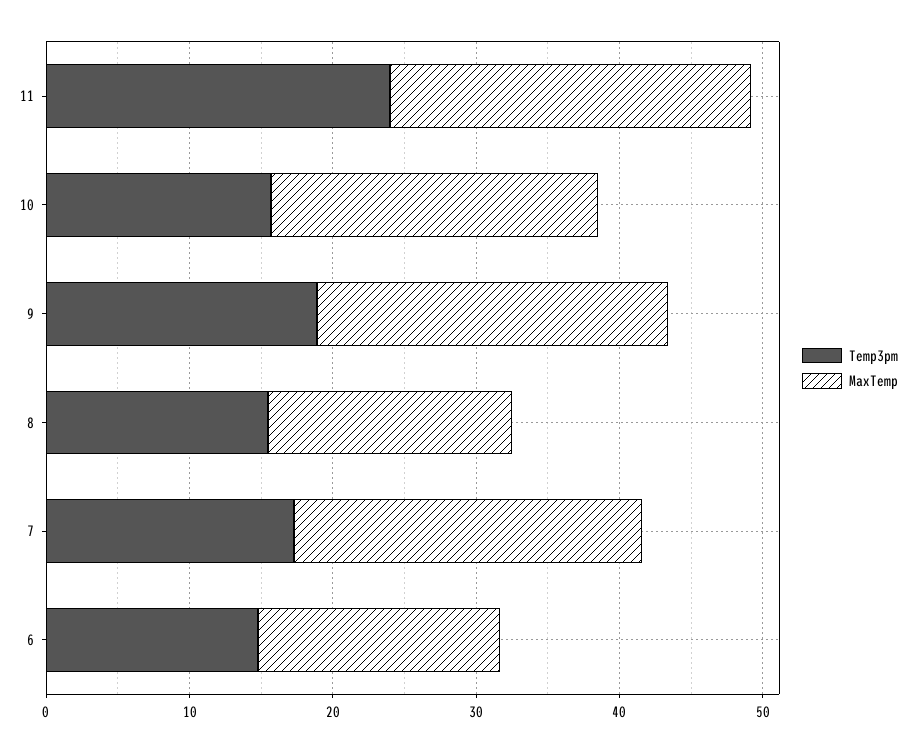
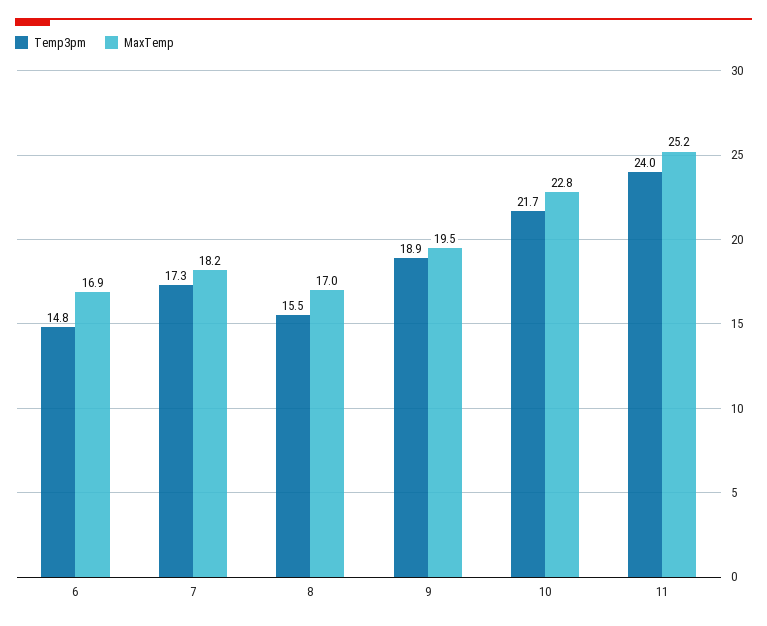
  {
    "Temp3pm": {
      "11": 24,
-     "10": 16,
+     "10": 21.7,
      "9": 18.9,
      "8": 15.5,
      "7": 17.3,
      "6": 14.8
    },
    "MaxTemp": {
      "11": 25.2,
      "10": 22.8,
-     "9": 24,
+     "9": 19.5,
      "8": 17,
-     "7": 24,
+     "7": 18.2,
      "6": 16.9
    }
  }

